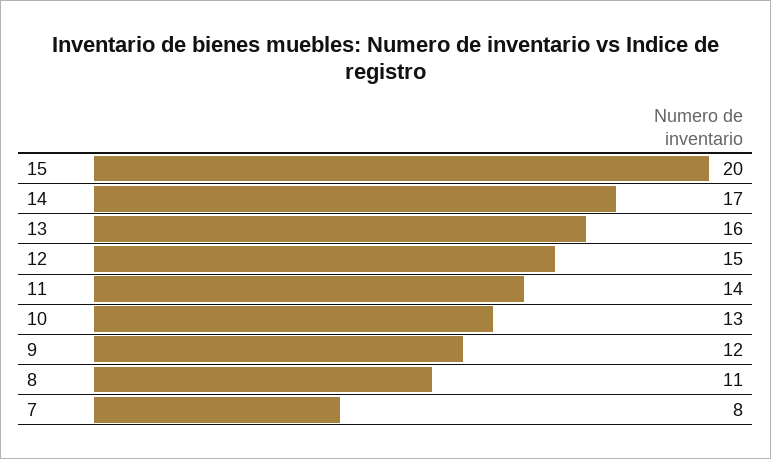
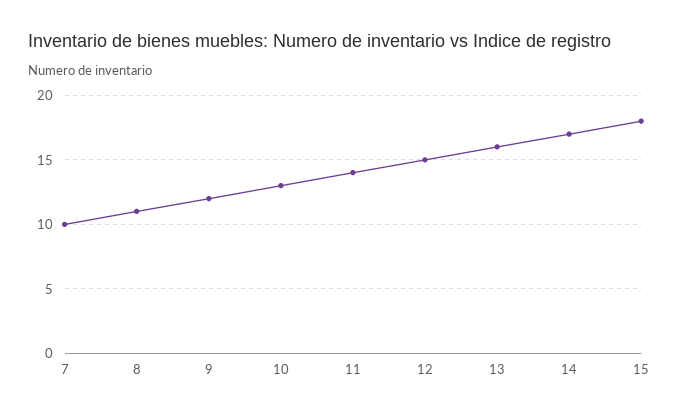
  {
-   "15": 20,
+   "15": 18,
    "14": 17,
    "13": 16,
    "12": 15,
    "11": 14,
    "10": 13,
    "9": 12,
    "8": 11,
-   "7": 8
+   "7": 10
  }

